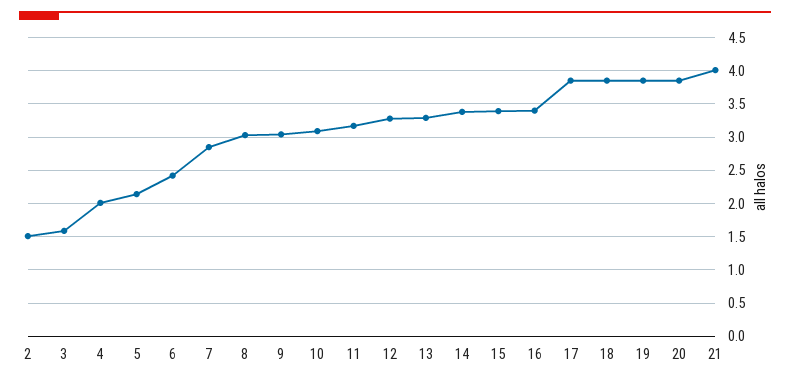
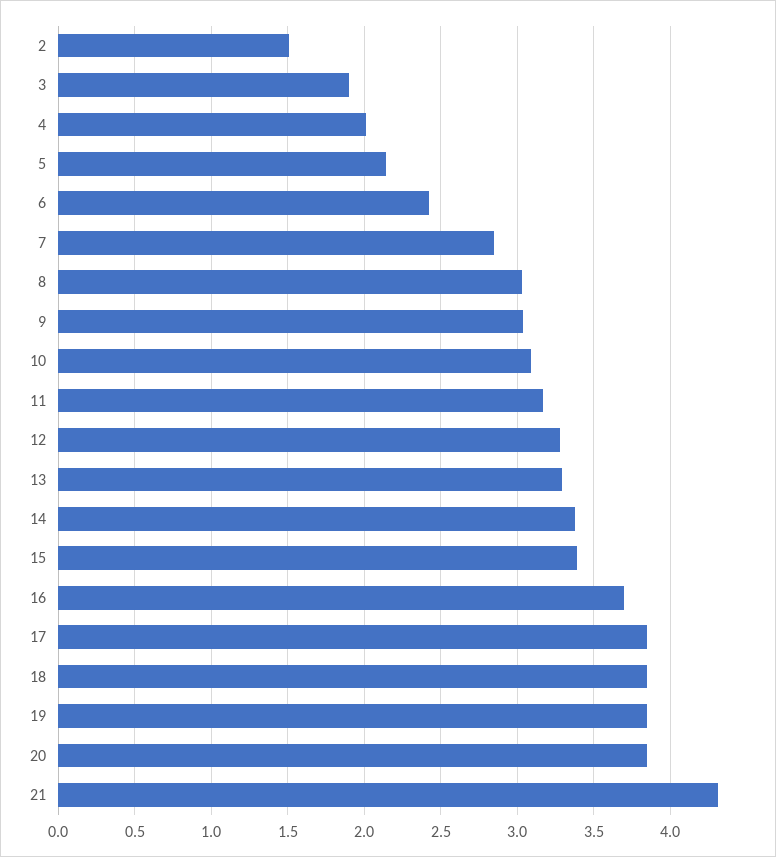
  {
    "2": 1.5,
-   "3": 1.6,
+   "3": 1.9,
    "4": 2,
    "5": 2.15,
    "6": 2.4,
    "7": 2.85,
    "8": 3.05,
    "9": 3.05,
    "10": 3.1,
    "11": 3.15,
    "12": 3.3,
    "13": 3.3,
    "14": 3.4,
    "15": 3.4,
-   "16": 3.4,
+   "16": 3.7,
    "17": 3.85,
    "18": 3.85,
    "19": 3.85,
    "20": 3.85,
-   "21": 4
+   "21": 4.3
  }

